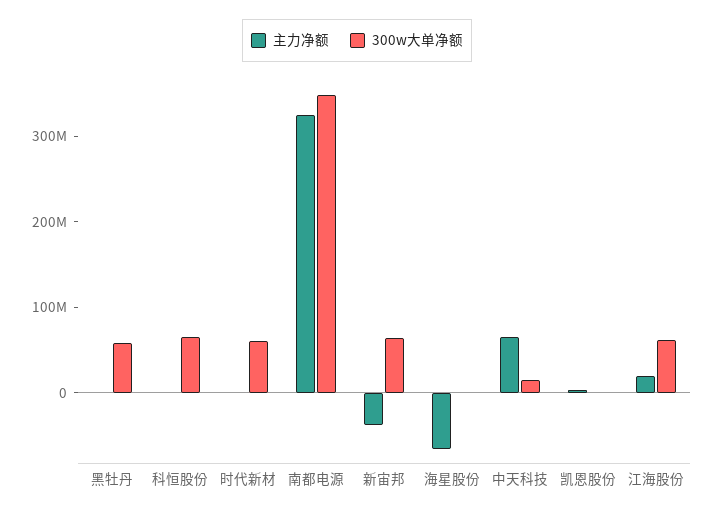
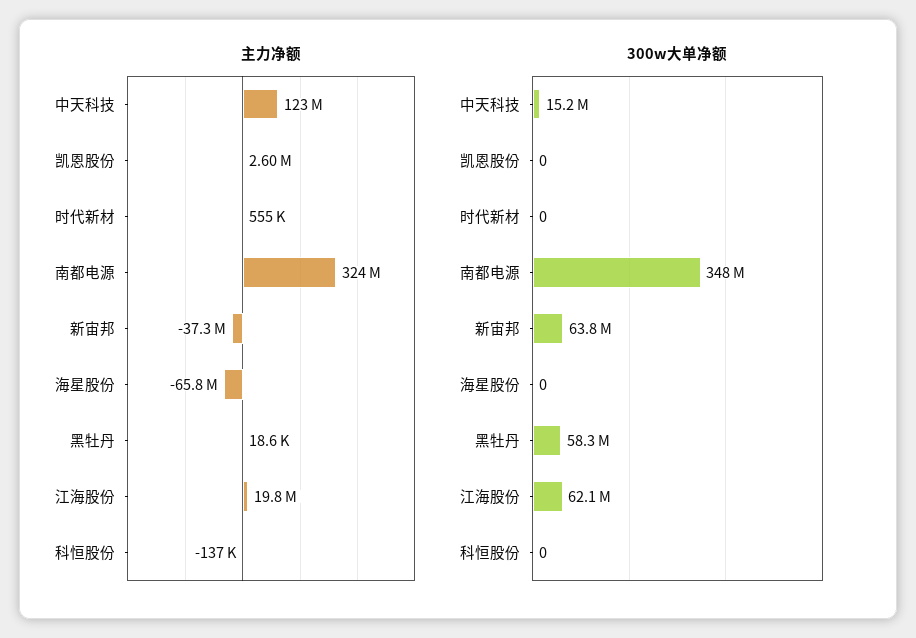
  {
    "主力净额": {
      "黑牡丹": 18600,
      "科恒股份": -137000,
      "时代新材": 555000,
      "南都电源": 324000000,
      "新宙邦": -37300000,
      "海星股份": -65800000,
-     "中天科技": 60000000,
+     "中天科技": 123000000,
      "凯恩股份": 2600000,
      "江海股份": 19800000
    },
    "300w大单净额": {
      "黑牡丹": 58300000,
-     "科恒股份": 60000000,
+     "科恒股份": 0,
-     "时代新材": 60000000,
+     "时代新材": 0,
      "南都电源": 348000000,
      "新宙邦": 63800000,
      "海星股份": 0,
      "中天科技": 15200000,
      "凯恩股份": 0,
      "江海股份": 62100000
    }
  }

